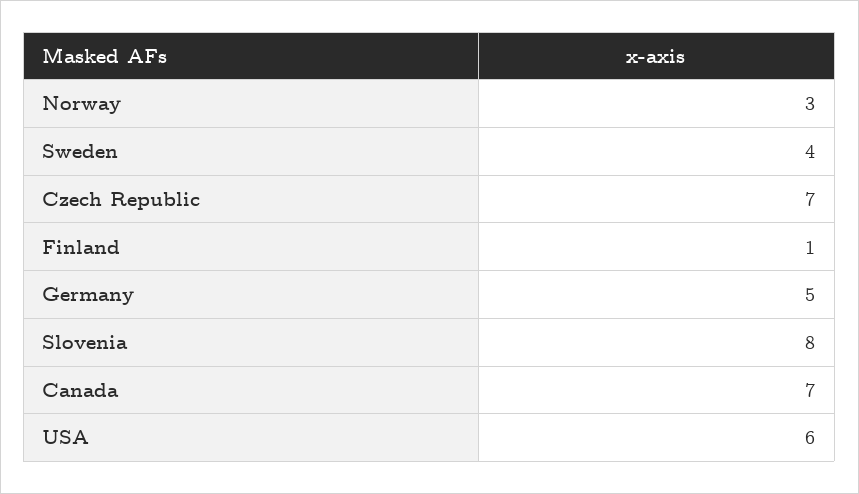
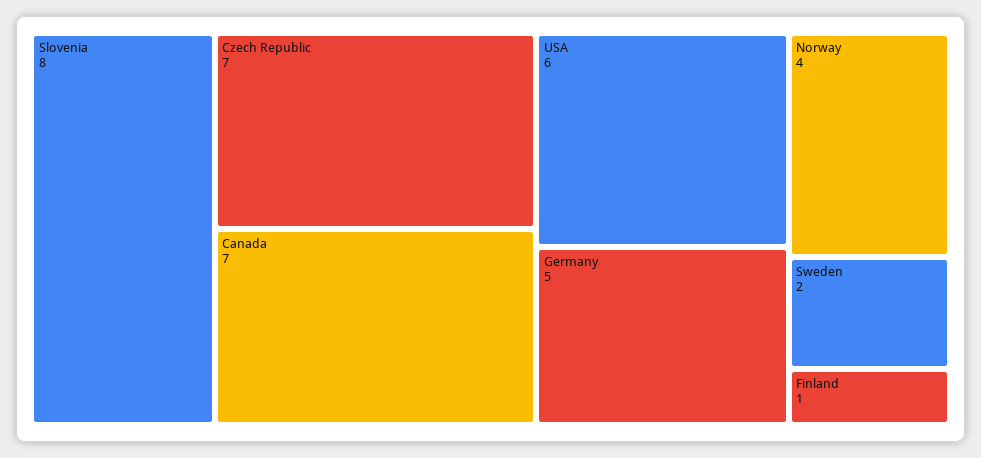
  {
-   "Norway": 3,
+   "Norway": 4,
-   "Sweden": 4,
+   "Sweden": 2,
    "Czech Republic": 7,
    "Finland": 1,
    "Germany": 5,
    "Slovenia": 8,
    "Canada": 7,
    "USA": 6
  }

